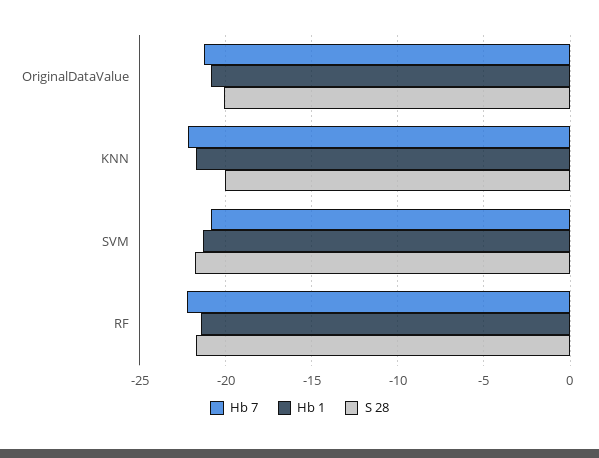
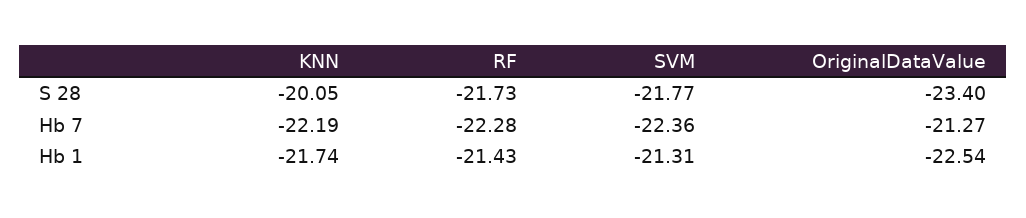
  {
    "Hb 7": {
      "OriginalDataValue": -21.27,
      "KNN": -22.19,
-     "SVM": -21,
+     "SVM": -22.36,
      "RF": -22.28
    },
    "Hb 1": {
-     "OriginalDataValue": -21,
+     "OriginalDataValue": -22.54,
      "KNN": -21.74,
      "SVM": -21.31,
      "RF": -21.43
    },
    "S 28": {
-     "OriginalDataValue": -20,
+     "OriginalDataValue": -23.4,
      "KNN": -20.05,
      "SVM": -21.77,
      "RF": -21.73
    }
  }

